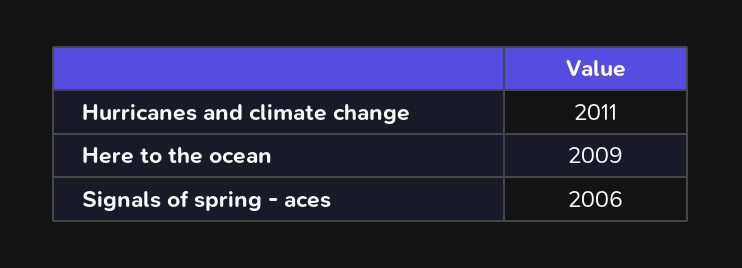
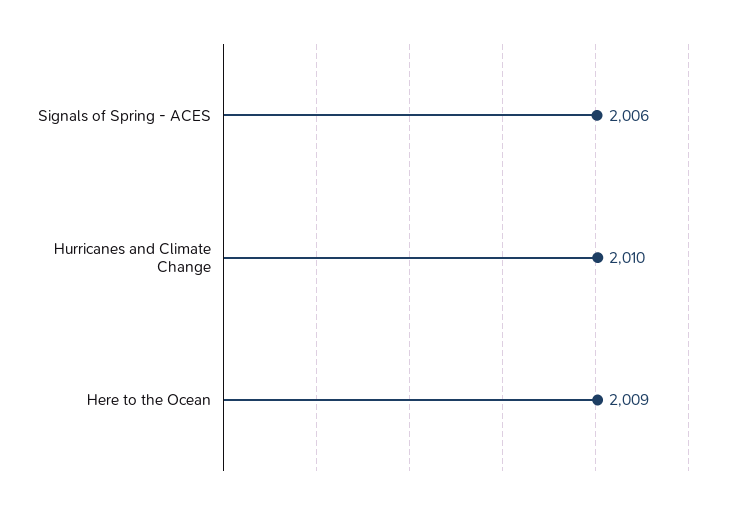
  {
-   "Hurricanes and climate change": 2011,
+   "Hurricanes and climate change": 2010,
    "Here to the ocean": 2009,
    "Signals of spring - aces": 2006
  }

